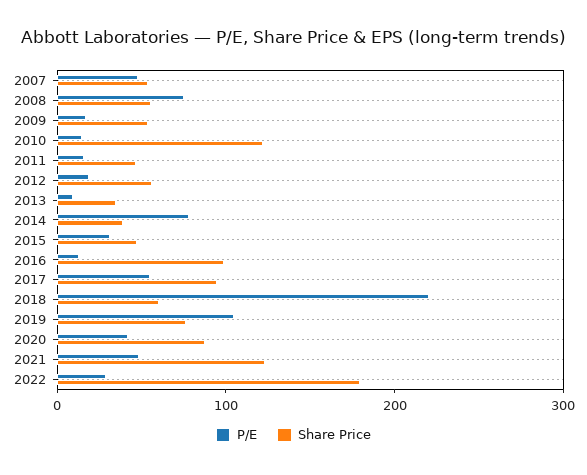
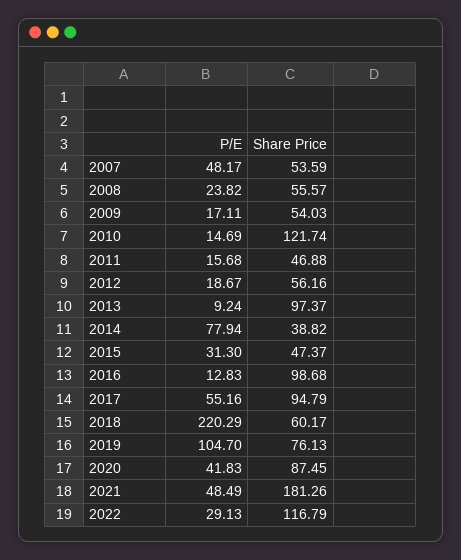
  {
    "P/E": {
      "2007": 48.17,
-     "2008": 80,
+     "2008": 23.82,
      "2009": 17.11,
      "2010": 14.69,
      "2011": 15.68,
      "2012": 18.67,
      "2013": 9.24,
      "2014": 77.94,
      "2015": 31.3,
      "2016": 12.83,
      "2017": 55.16,
      "2018": 220.29,
      "2019": 104.7,
      "2020": 41.83,
      "2021": 48.49,
      "2022": 29.13
    },
    "Share Price": {
      "2007": 53.59,
      "2008": 55.57,
      "2009": 54.03,
      "2010": 121.74,
      "2011": 46.88,
      "2012": 56.16,
-     "2013": 40,
+     "2013": 97.37,
      "2014": 38.82,
      "2015": 47.37,
      "2016": 98.68,
      "2017": 94.79,
      "2018": 60.17,
      "2019": 76.13,
      "2020": 87.45,
-     "2021": 120,
+     "2021": 181.26,
-     "2022": 180
+     "2022": 116.79
    }
  }

